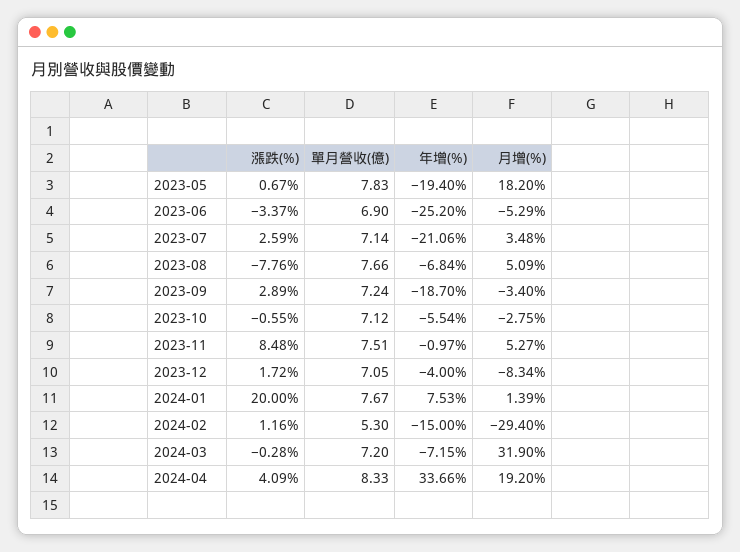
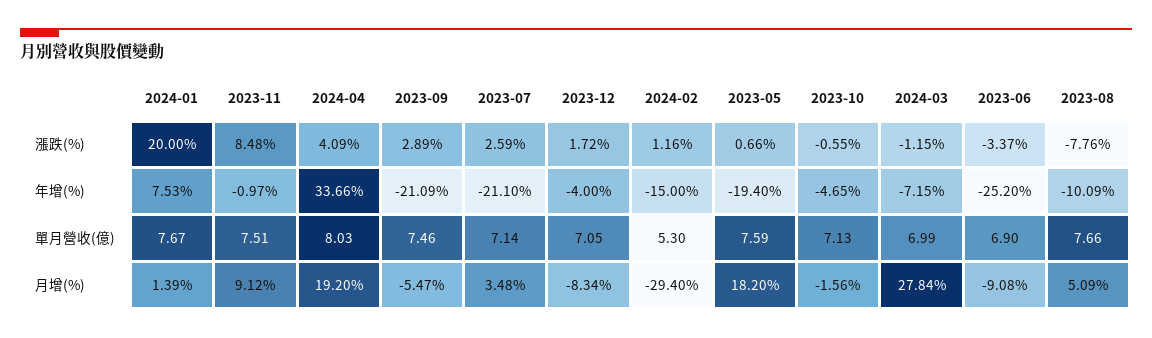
  {
    "漲跌(%)": {
-     "2023-05": 0.67,
+     "2023-05": 0.66,
      "2023-06": -3.37,
      "2023-07": 2.59,
      "2023-08": -7.76,
      "2023-09": 2.89,
      "2023-10": -0.55,
      "2023-11": 8.48,
      "2023-12": 1.72,
      "2024-01": 20,
      "2024-02": 1.16,
-     "2024-03": -0.28,
+     "2024-03": -1.15,
      "2024-04": 4.09
    },
    "單月營收(億)": {
-     "2023-05": 7.83,
+     "2023-05": 7.59,
      "2023-06": 6.9,
      "2023-07": 7.14,
      "2023-08": 7.66,
-     "2023-09": 7.24,
+     "2023-09": 7.46,
-     "2023-10": 7.12,
+     "2023-10": 7.13,
      "2023-11": 7.51,
      "2023-12": 7.05,
      "2024-01": 7.67,
      "2024-02": 5.3,
-     "2024-03": 7.2,
+     "2024-03": 6.99,
-     "2024-04": 8.33
+     "2024-04": 8.03
    },
    "年增(%)": {
      "2023-05": -19.4,
      "2023-06": -25.2,
-     "2023-07": -21.06,
+     "2023-07": -21.1,
-     "2023-08": -6.84,
+     "2023-08": -10.09,
-     "2023-09": -18.7,
+     "2023-09": -21.09,
-     "2023-10": -5.54,
+     "2023-10": -4.65,
      "2023-11": -0.97,
      "2023-12": -4,
      "2024-01": 7.53,
      "2024-02": -15,
      "2024-03": -7.15,
      "2024-04": 33.66
    },
    "月增(%)": {
      "2023-05": 18.2,
-     "2023-06": -5.29,
+     "2023-06": -9.08,
      "2023-07": 3.48,
      "2023-08": 5.09,
-     "2023-09": -3.4,
+     "2023-09": -5.47,
-     "2023-10": -2.75,
+     "2023-10": -1.56,
-     "2023-11": 5.27,
+     "2023-11": 9.12,
      "2023-12": -8.34,
      "2024-01": 1.39,
      "2024-02": -29.4,
-     "2024-03": 31.9,
+     "2024-03": 27.84,
      "2024-04": 19.2
    }
  }

